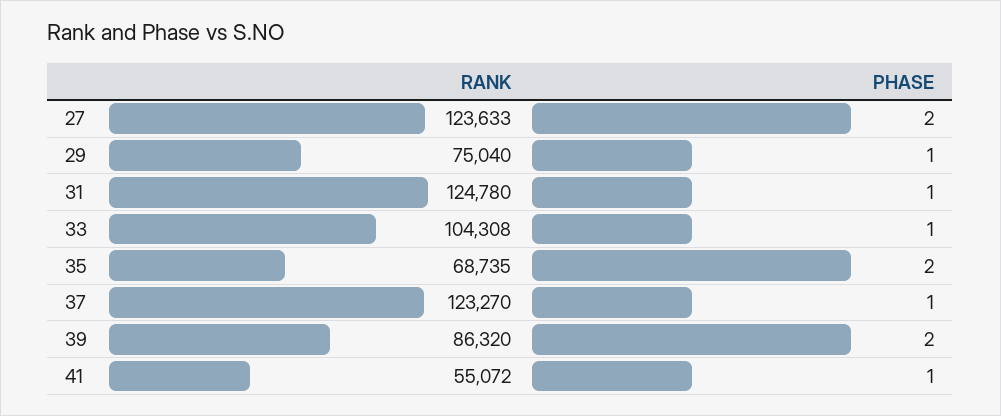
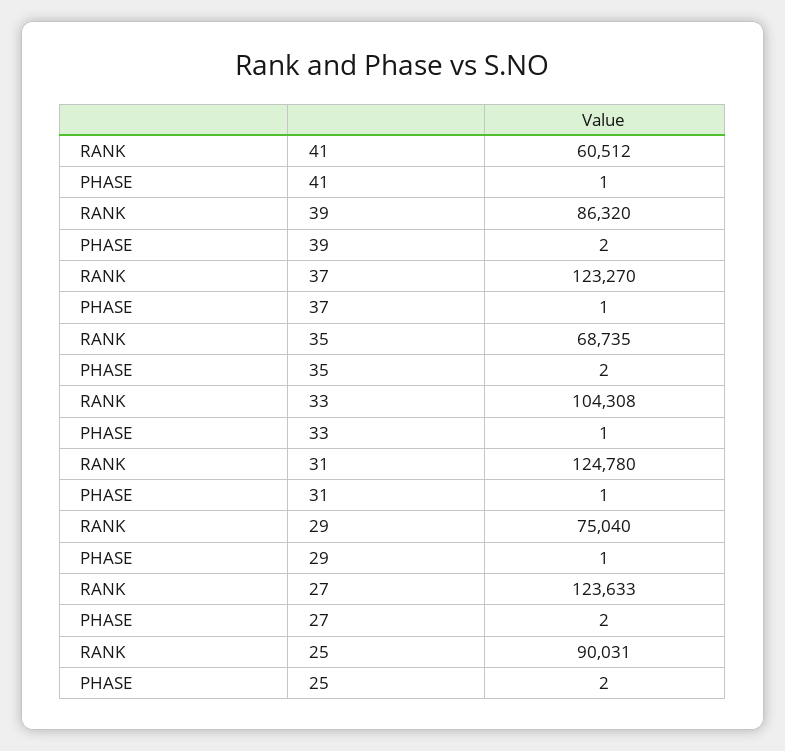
  {
    "RANK": {
      "27": 123633,
      "29": 75040,
      "31": 124780,
      "33": 104308,
      "35": 68735,
      "37": 123270,
      "39": 86320,
-     "41": 55072
+     "41": 60512,
+     "25": 90031
    },
    "PHASE": {
      "27": 2,
      "29": 1,
      "31": 1,
      "33": 1,
      "35": 2,
      "37": 1,
      "39": 2,
-     "41": 1
+     "41": 1,
+     "25": 2
    }
  }

